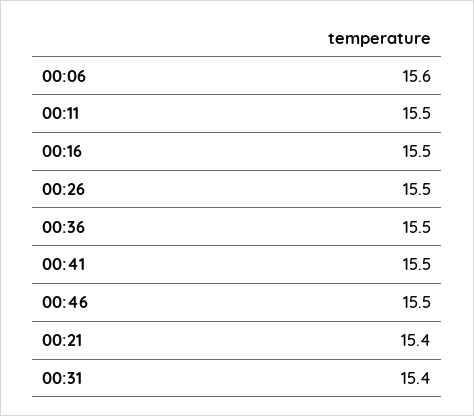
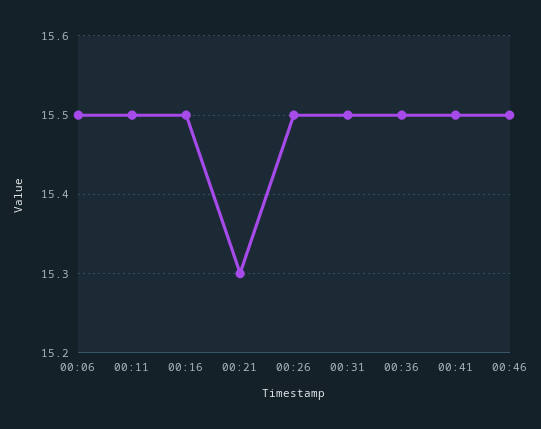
  {
-   "00:06": 15.6,
+   "00:06": 15.5,
    "00:11": 15.5,
    "00:16": 15.5,
    "00:26": 15.5,
    "00:36": 15.5,
    "00:41": 15.5,
    "00:46": 15.5,
-   "00:21": 15.4,
+   "00:21": 15.3,
-   "00:31": 15.4
+   "00:31": 15.5
  }

